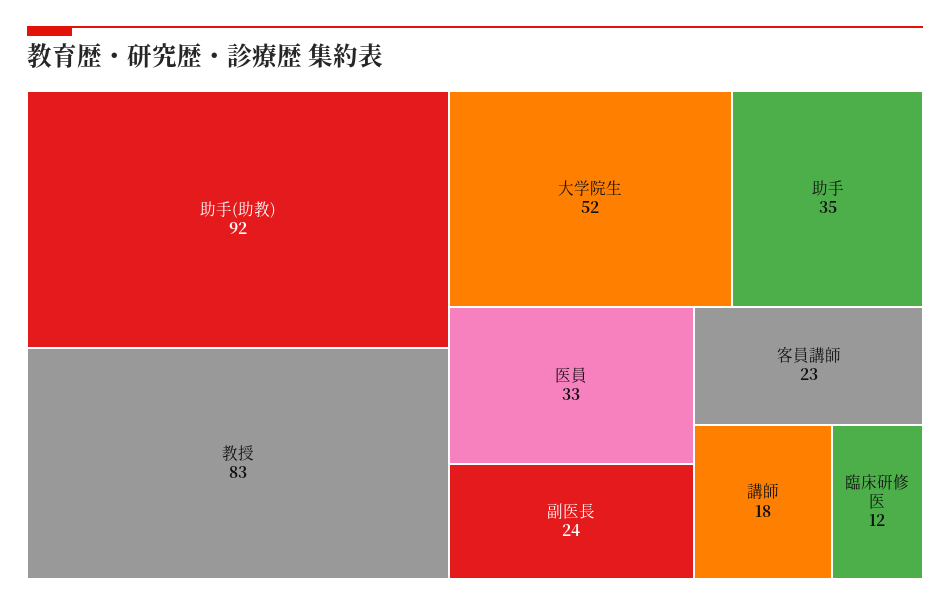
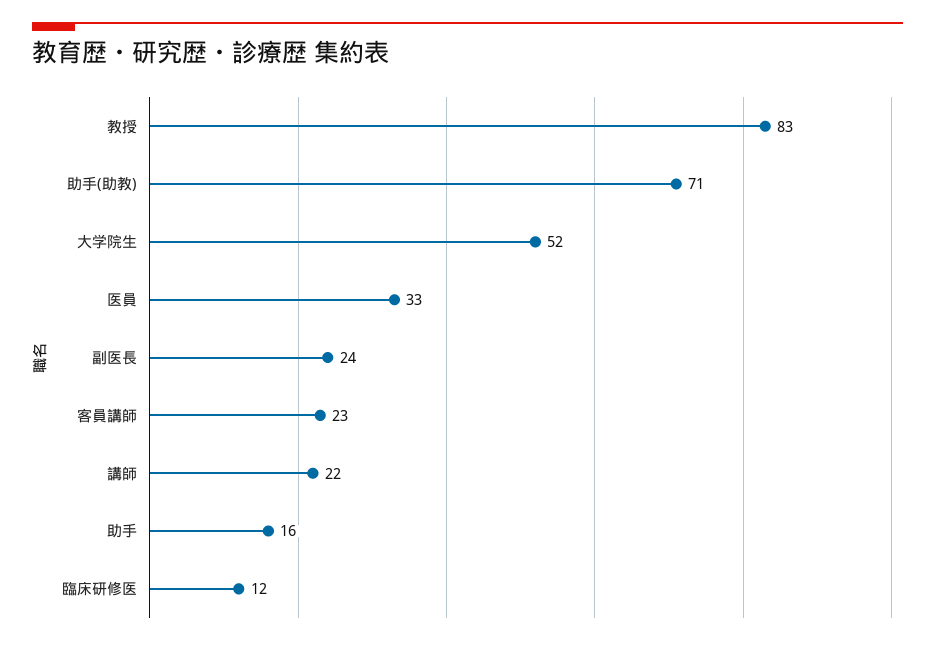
  {
-   "助手(助教)": 92,
+   "助手(助教)": 71,
    "教授": 83,
    "大学院生": 52,
-   "助手": 35,
+   "助手": 16,
    "医員": 33,
    "副医長": 24,
    "客員講師": 23,
-   "講師": 18,
+   "講師": 22,
    "臨床研修医": 12
  }

